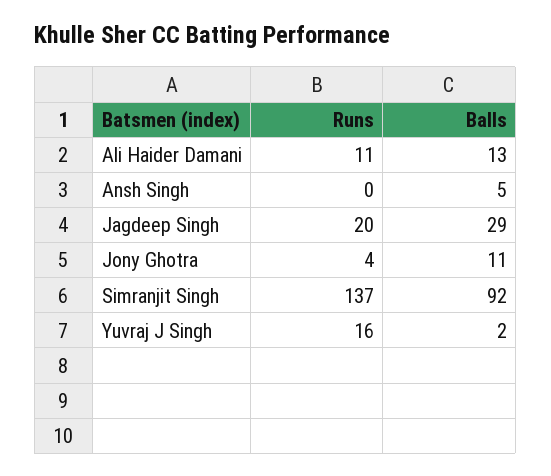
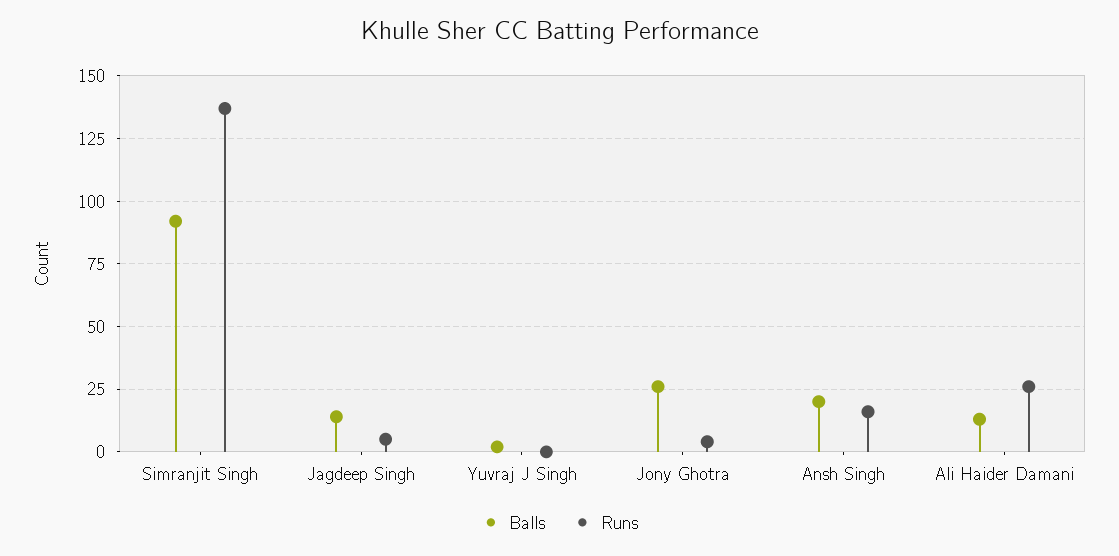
  {
    "Runs": {
-     "Ali Haider Damani": 11,
+     "Ali Haider Damani": 25,
-     "Ansh Singh": 0,
+     "Ansh Singh": 15,
-     "Jagdeep Singh": 20,
+     "Jagdeep Singh": 5,
      "Jony Ghotra": 4,
      "Simranjit Singh": 137,
-     "Yuvraj J Singh": 16
+     "Yuvraj J Singh": 0
    },
    "Balls": {
      "Ali Haider Damani": 13,
-     "Ansh Singh": 5,
+     "Ansh Singh": 20,
-     "Jagdeep Singh": 29,
+     "Jagdeep Singh": 15,
-     "Jony Ghotra": 11,
+     "Jony Ghotra": 25,
      "Simranjit Singh": 92,
      "Yuvraj J Singh": 2
    }
  }

